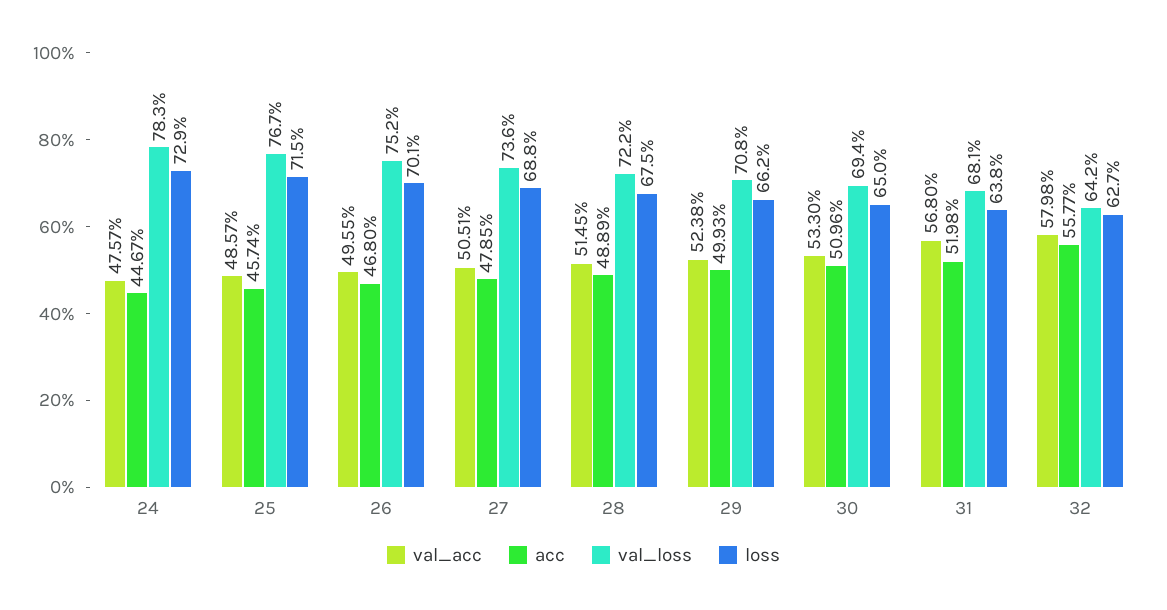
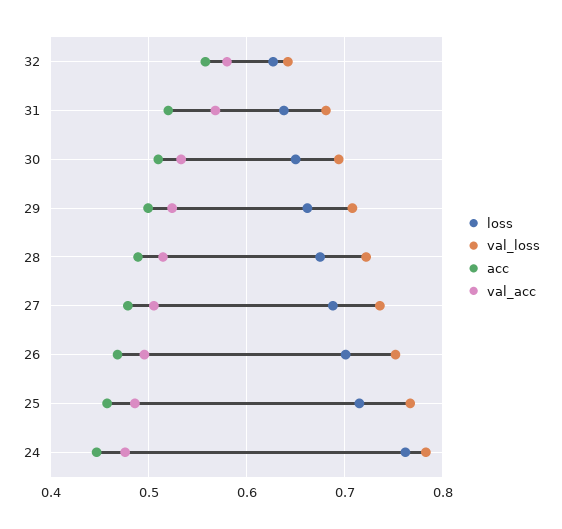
  {
    "val_acc": {
      "24": 0.4757,
      "25": 0.4857,
      "26": 0.4955,
      "27": 0.5051,
      "28": 0.5145,
      "29": 0.5238,
      "30": 0.533,
      "31": 0.568,
      "32": 0.5798
    },
    "acc": {
      "24": 0.4467,
      "25": 0.4574,
      "26": 0.468,
      "27": 0.4785,
      "28": 0.4889,
      "29": 0.4993,
      "30": 0.5096,
      "31": 0.5198,
      "32": 0.5577
    },
    "val_loss": {
      "24": 0.783,
      "25": 0.767,
      "26": 0.752,
      "27": 0.736,
      "28": 0.722,
      "29": 0.708,
      "30": 0.694,
      "31": 0.681,
      "32": 0.642
    },
    "loss": {
-     "24": 0.729,
+     "24": 0.76,
      "25": 0.715,
      "26": 0.701,
      "27": 0.688,
      "28": 0.675,
      "29": 0.662,
      "30": 0.65,
      "31": 0.638,
      "32": 0.627
    }
  }

